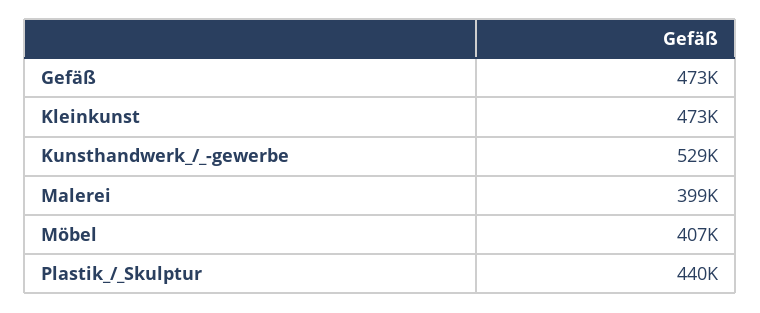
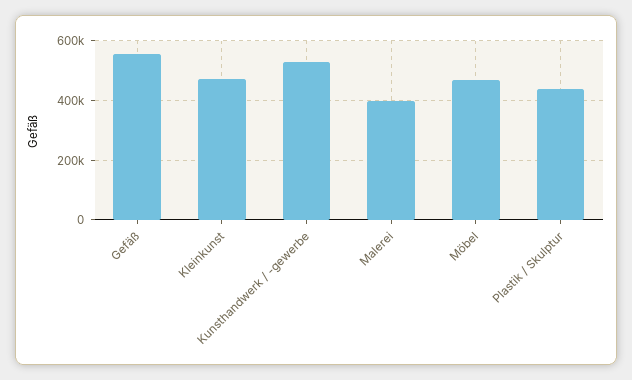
  {
-   "Gefäß": 473000,
+   "Gefäß": 550000,
    "Kleinkunst": 473000,
    "Kunsthandwerk_/_-gewerbe": 529000,
    "Malerei": 399000,
-   "Möbel": 407000,
+   "Möbel": 475000,
    "Plastik_/_Skulptur": 440000
  }

